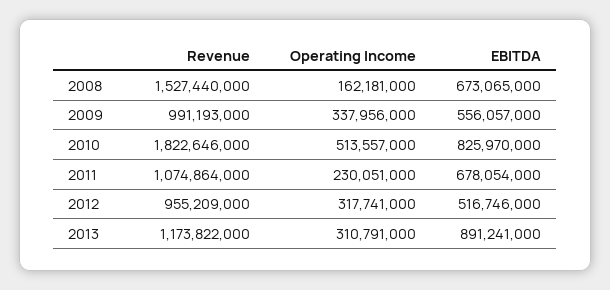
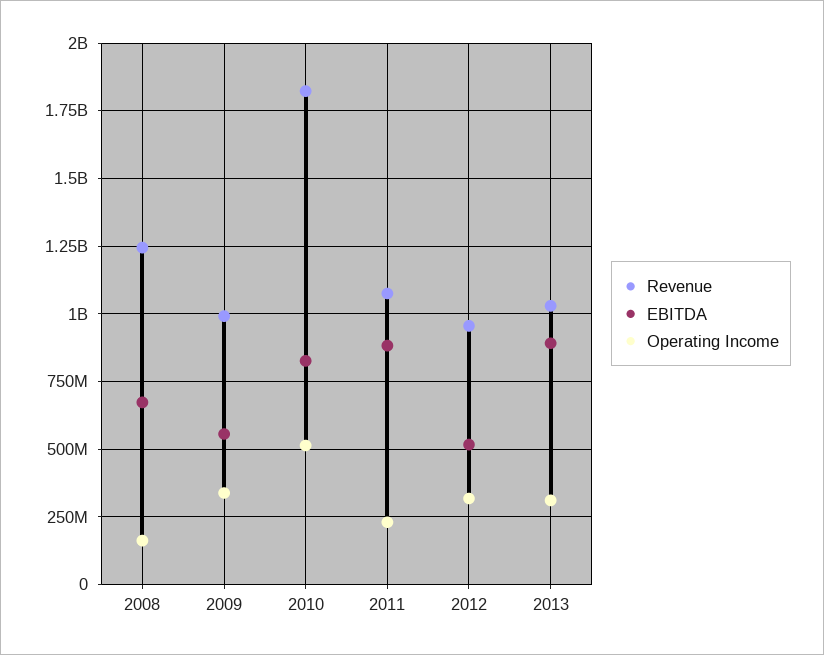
  {
    "Revenue": {
-     "2008": 1527440000,
+     "2008": 1250000000,
      "2009": 991193000,
      "2010": 1822646000,
      "2011": 1074864000,
      "2012": 955209000,
-     "2013": 1173822000
+     "2013": 1025000000
    },
    "Operating Income": {
      "2008": 162181000,
      "2009": 337956000,
      "2010": 513557000,
      "2011": 230051000,
      "2012": 317741000,
      "2013": 310791000
    },
    "EBITDA": {
      "2008": 673065000,
      "2009": 556057000,
      "2010": 825970000,
-     "2011": 678054000,
+     "2011": 875000000,
      "2012": 516746000,
      "2013": 891241000
    }
  }

